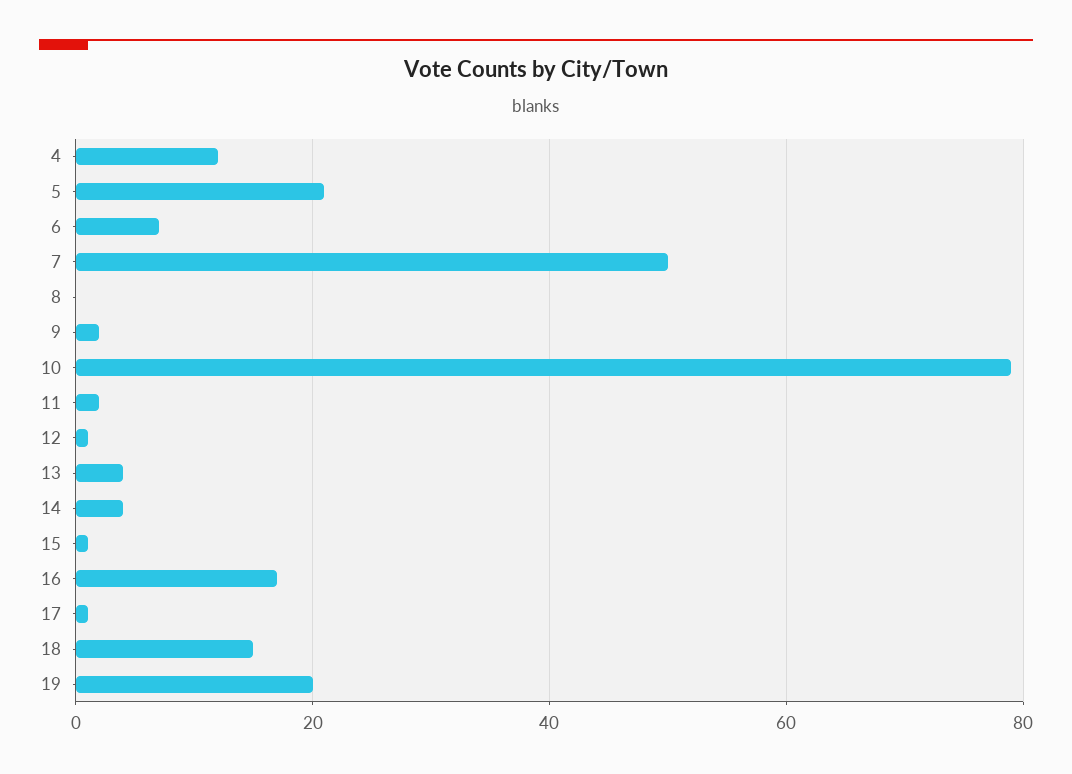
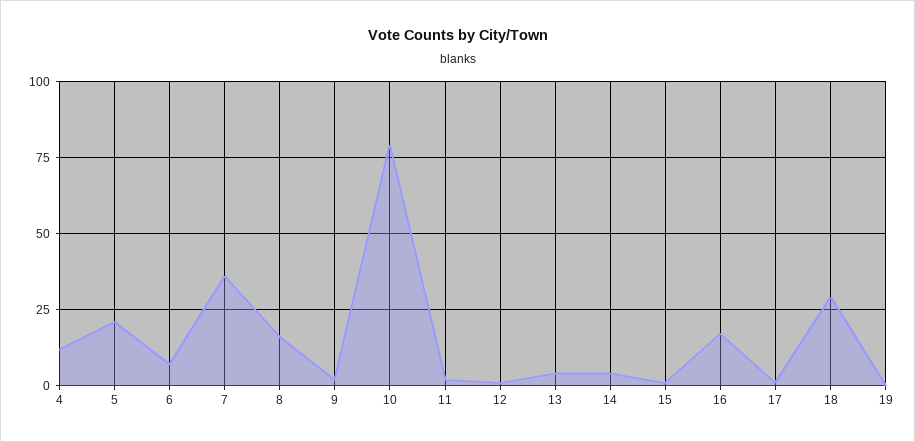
  {
    "4": 10,
    "5": 20,
    "6": 5,
-   "7": 50,
+   "7": 35,
-   "8": 0,
+   "8": 15,
    "9": 0,
    "10": 80,
    "11": 0,
    "12": 0,
    "13": 5,
    "14": 5,
    "15": 0,
    "16": 15,
    "17": 0,
-   "18": 15,
+   "18": 30,
-   "19": 20
+   "19": 0
  }

